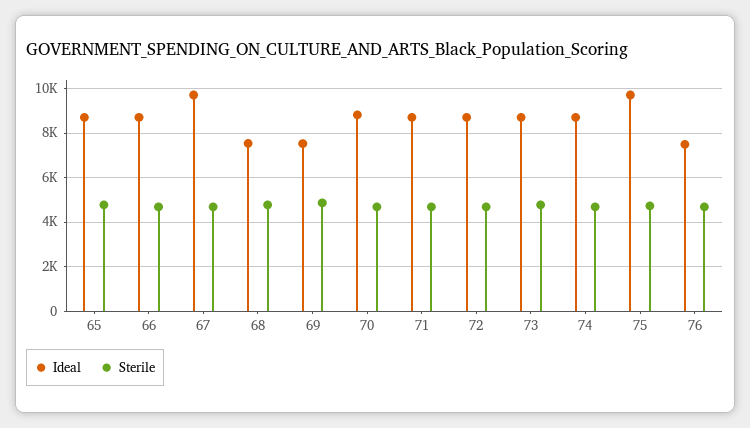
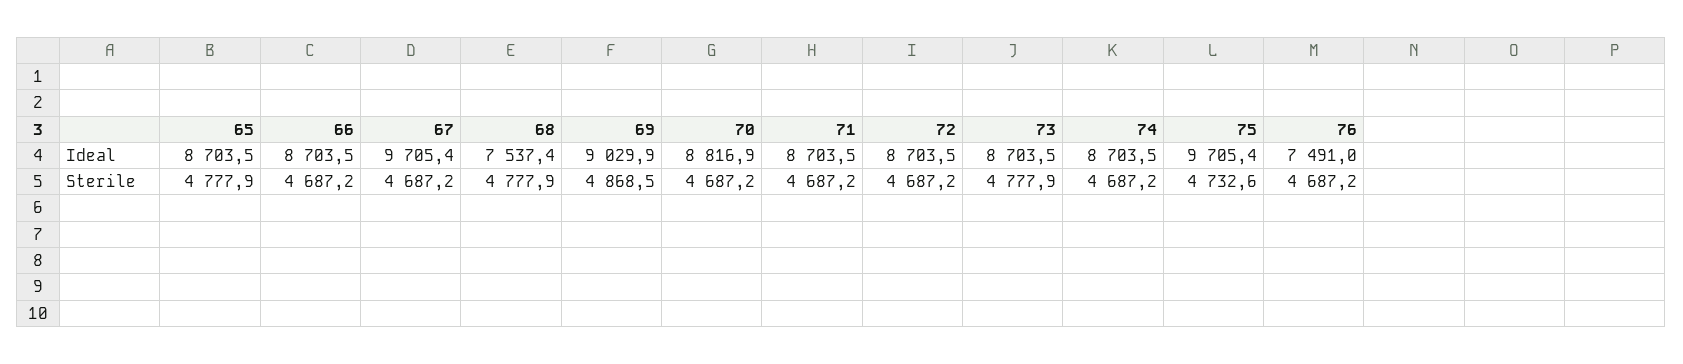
  {
    "Ideal": {
      "65": 8703.5,
      "66": 8703.5,
      "67": 9705.4,
      "68": 7537.4,
-     "69": 7500,
+     "69": 9029.9,
      "70": 8816.9,
      "71": 8703.5,
      "72": 8703.5,
      "73": 8703.5,
      "74": 8703.5,
      "75": 9705.4,
      "76": 7491
    },
    "Sterile": {
      "65": 4777.9,
      "66": 4687.2,
      "67": 4687.2,
      "68": 4777.9,
      "69": 4868.5,
      "70": 4687.2,
      "71": 4687.2,
      "72": 4687.2,
      "73": 4777.9,
      "74": 4687.2,
      "75": 4732.6,
      "76": 4687.2
    }
  }

